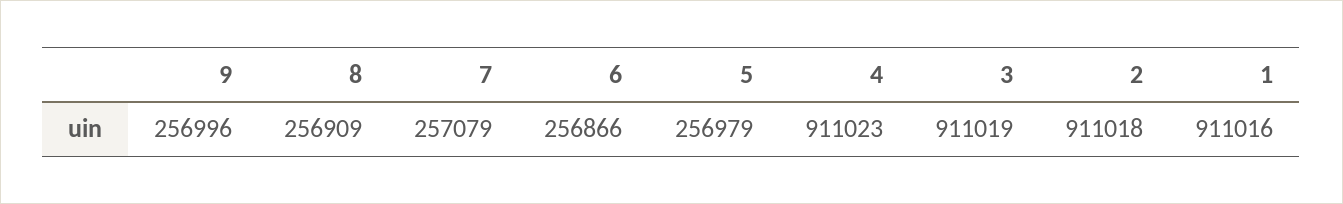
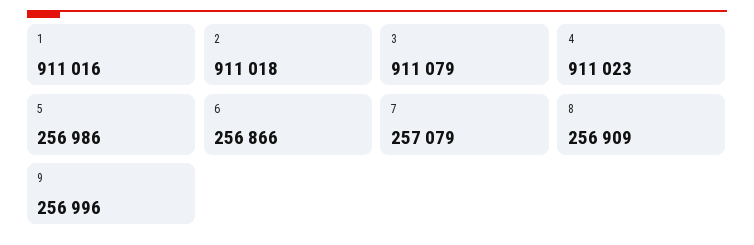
  {
    "9": 256996,
    "8": 256909,
    "7": 257079,
    "6": 256866,
-   "5": 256979,
+   "5": 256986,
    "4": 911023,
-   "3": 911019,
+   "3": 911079,
    "2": 911018,
    "1": 911016
  }

